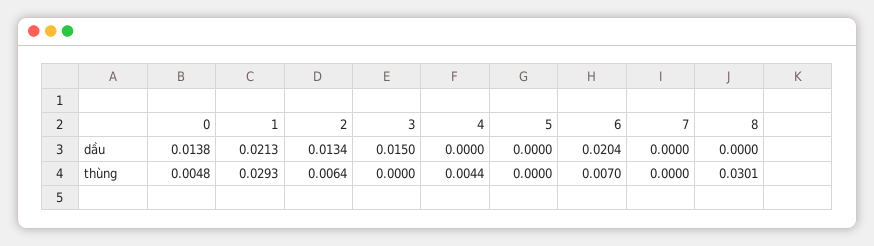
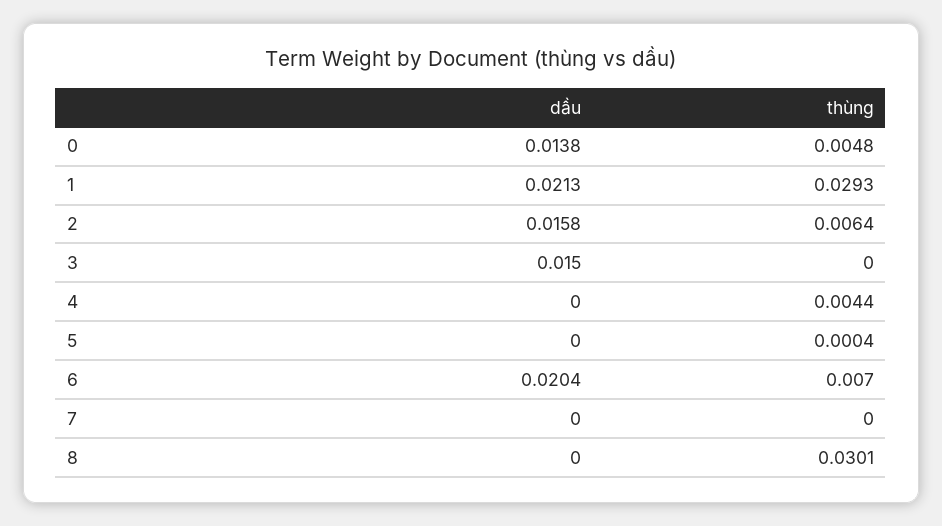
  {
    "0": {
      "dầu": 0.0138,
      "thùng": 0.0048
    },
    "1": {
      "dầu": 0.0213,
      "thùng": 0.0293
    },
    "2": {
-     "dầu": 0.0134,
+     "dầu": 0.0158,
      "thùng": 0.0064
    },
    "3": {
      "dầu": 0.015,
      "thùng": 0
    },
    "4": {
      "dầu": 0,
      "thùng": 0.0044
    },
    "5": {
      "dầu": 0,
-     "thùng": 0
+     "thùng": 0.0004
    },
    "6": {
      "dầu": 0.0204,
      "thùng": 0.007
    },
    "7": {
      "dầu": 0,
      "thùng": 0
    },
    "8": {
      "dầu": 0,
      "thùng": 0.0301
    }
  }

